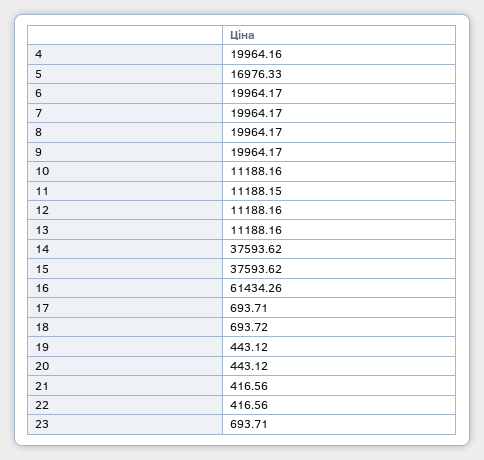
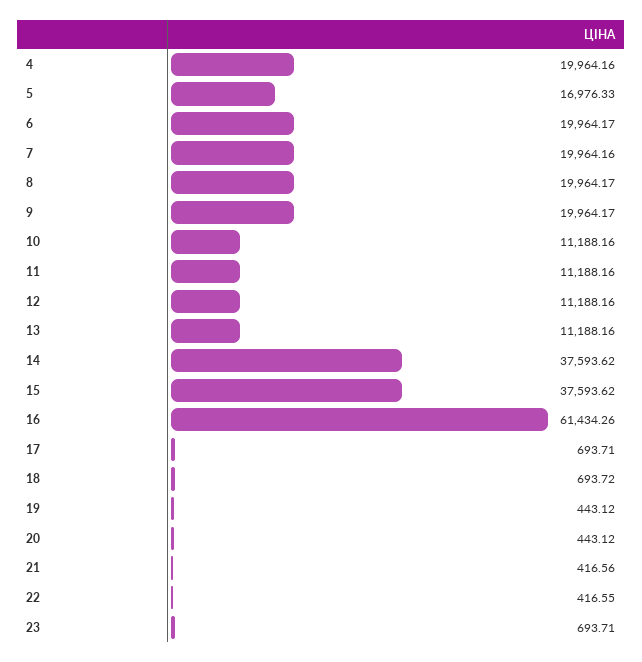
  {
    "4": 19964.16,
    "5": 16976.33,
    "6": 19964.17,
-   "7": 19964.17,
+   "7": 19964.16,
    "8": 19964.17,
    "9": 19964.17,
    "10": 11188.16,
-   "11": 11188.15,
+   "11": 11188.16,
    "12": 11188.16,
    "13": 11188.16,
    "14": 37593.62,
    "15": 37593.62,
    "16": 61434.26,
    "17": 693.71,
    "18": 693.72,
    "19": 443.12,
    "20": 443.12,
    "21": 416.56,
-   "22": 416.56,
+   "22": 416.55,
    "23": 693.71
  }

